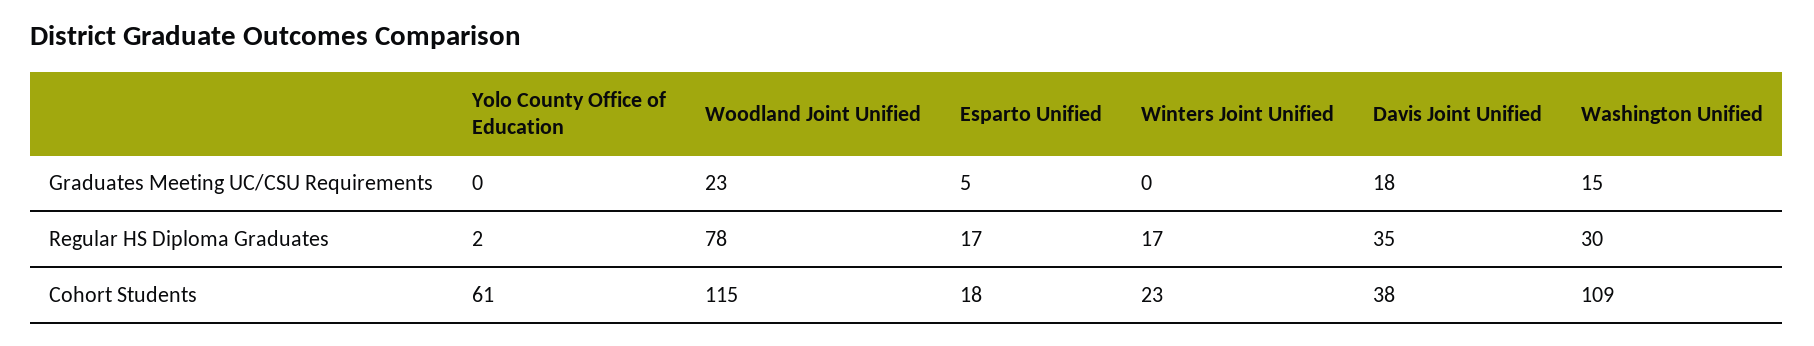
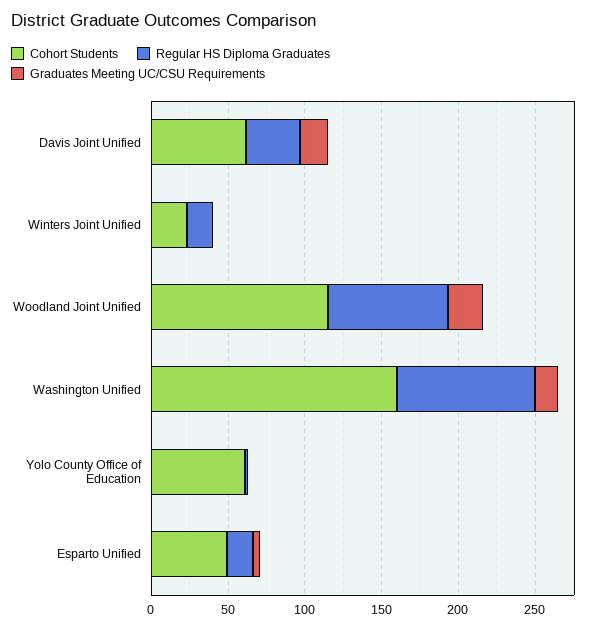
  {
    "Graduates Meeting UC/CSU Requirements": {
      "Yolo County Office of Education": 0,
      "Woodland Joint Unified": 23,
      "Esparto Unified": 5,
      "Winters Joint Unified": 0,
      "Davis Joint Unified": 18,
      "Washington Unified": 15
    },
    "Regular HS Diploma Graduates": {
      "Yolo County Office of Education": 2,
      "Woodland Joint Unified": 78,
      "Esparto Unified": 17,
      "Winters Joint Unified": 17,
      "Davis Joint Unified": 35,
-     "Washington Unified": 30
+     "Washington Unified": 90
    },
    "Cohort Students": {
      "Yolo County Office of Education": 61,
      "Woodland Joint Unified": 115,
-     "Esparto Unified": 18,
+     "Esparto Unified": 50,
      "Winters Joint Unified": 23,
-     "Davis Joint Unified": 38,
+     "Davis Joint Unified": 60,
-     "Washington Unified": 109
+     "Washington Unified": 160
    }
  }

